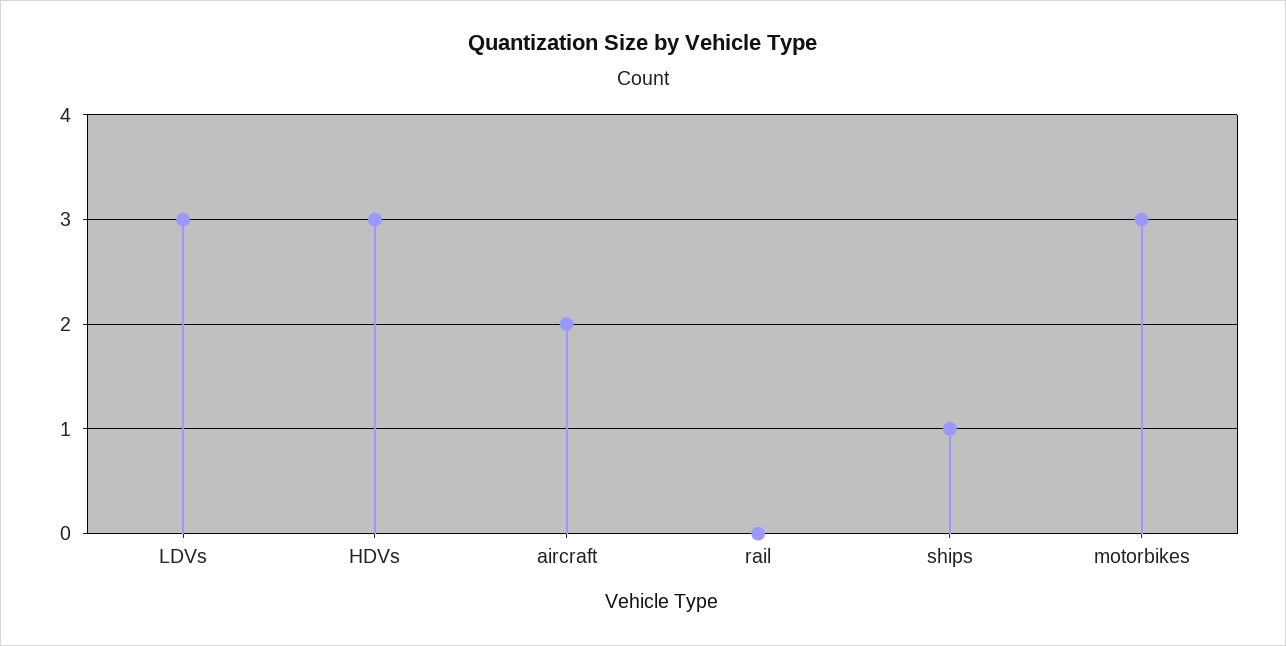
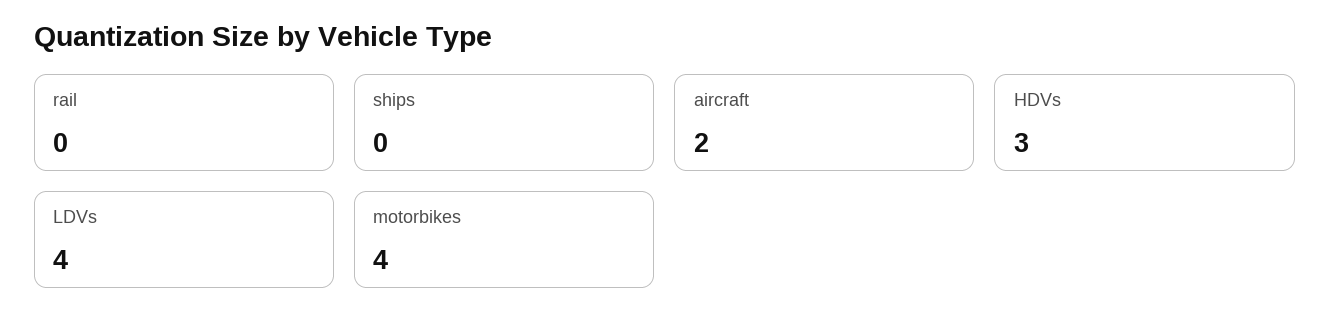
  {
-   "LDVs": 3,
+   "LDVs": 4,
    "HDVs": 3,
    "aircraft": 2,
    "rail": 0,
-   "ships": 1,
+   "ships": 0,
-   "motorbikes": 3
+   "motorbikes": 4
  }

